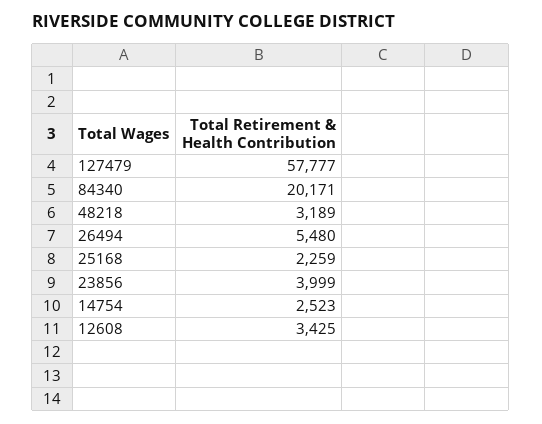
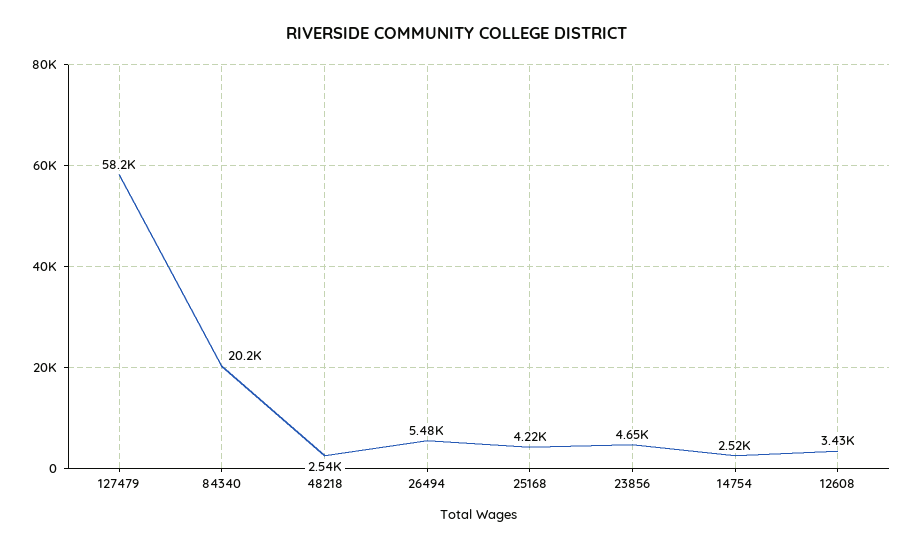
  {
-   "127479": 57777,
+   "127479": 58200,
    "84340": 20171,
-   "48218": 3189,
+   "48218": 2540,
    "26494": 5480,
-   "25168": 2259,
+   "25168": 4220,
-   "23856": 3999,
+   "23856": 4650,
    "14754": 2523,
    "12608": 3425
  }

